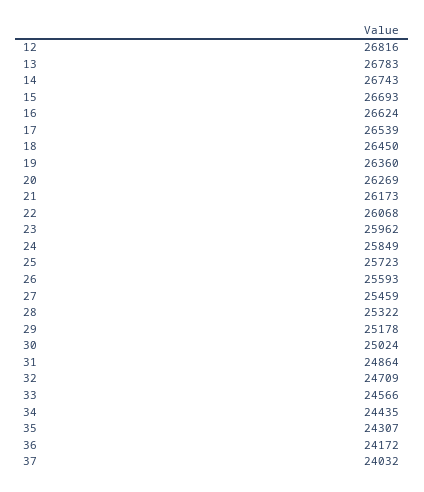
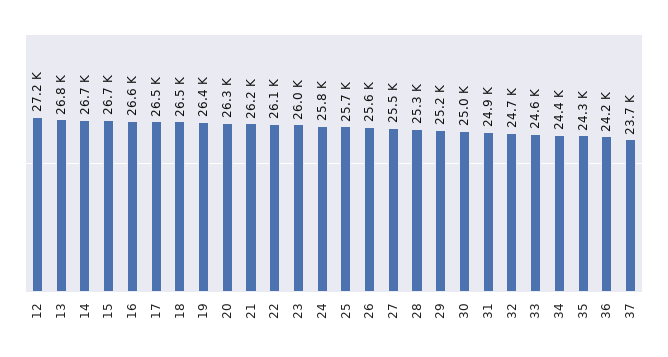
  {
-   "12": 26816,
+   "12": 27200,
    "13": 26783,
    "14": 26743,
    "15": 26693,
    "16": 26624,
    "17": 26539,
    "18": 26450,
    "19": 26360,
    "20": 26269,
    "21": 26173,
    "22": 26068,
    "23": 25962,
    "24": 25849,
    "25": 25723,
    "26": 25593,
    "27": 25459,
    "28": 25322,
    "29": 25178,
    "30": 25024,
    "31": 24864,
    "32": 24709,
    "33": 24566,
    "34": 24435,
    "35": 24307,
    "36": 24172,
-   "37": 24032
+   "37": 23700
  }

